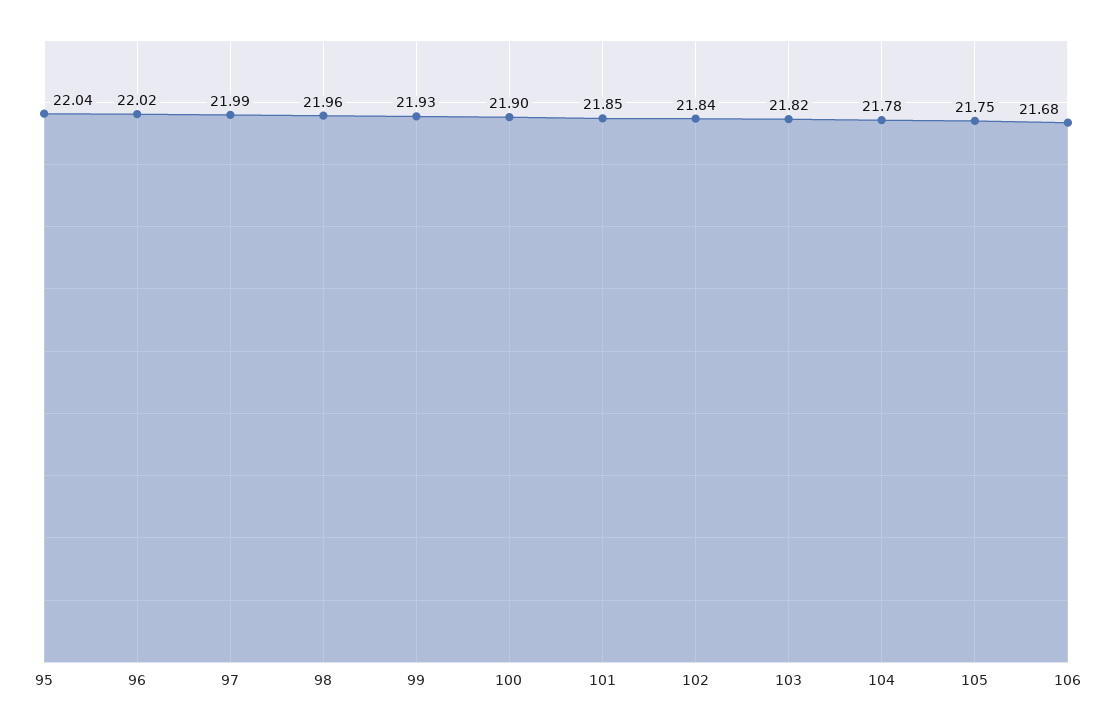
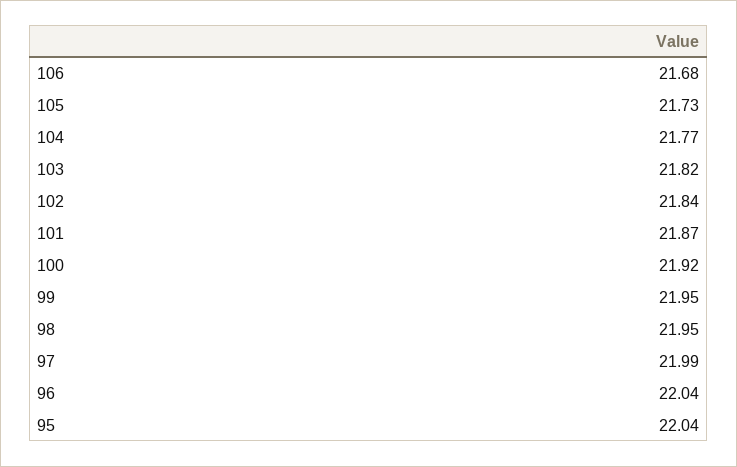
  {
    "95": 22.04,
-   "96": 22.02,
+   "96": 22.04,
    "97": 21.99,
-   "98": 21.96,
+   "98": 21.95,
-   "99": 21.93,
+   "99": 21.95,
-   "100": 21.9,
+   "100": 21.92,
-   "101": 21.85,
+   "101": 21.87,
    "102": 21.84,
    "103": 21.82,
-   "104": 21.78,
+   "104": 21.77,
-   "105": 21.75,
+   "105": 21.73,
    "106": 21.68
  }

